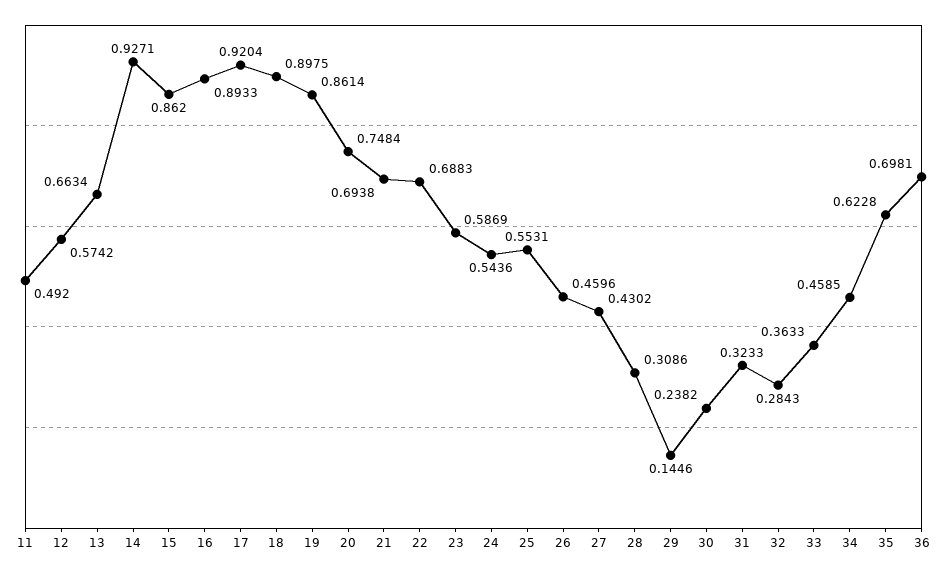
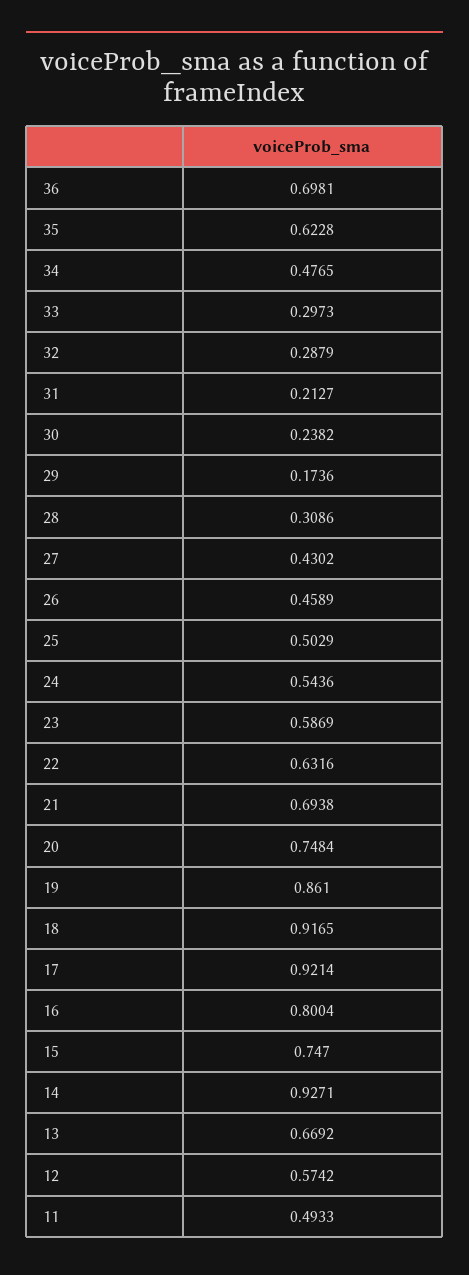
  {
-   "11": 0.492,
+   "11": 0.4933,
    "12": 0.5742,
-   "13": 0.6634,
+   "13": 0.6692,
    "14": 0.9271,
-   "15": 0.862,
+   "15": 0.747,
-   "16": 0.8933,
+   "16": 0.8004,
-   "17": 0.9204,
+   "17": 0.9214,
-   "18": 0.8975,
+   "18": 0.9165,
-   "19": 0.8614,
+   "19": 0.861,
    "20": 0.7484,
    "21": 0.6938,
-   "22": 0.6883,
+   "22": 0.6316,
    "23": 0.5869,
    "24": 0.5436,
-   "25": 0.5531,
+   "25": 0.5029,
-   "26": 0.4596,
+   "26": 0.4589,
    "27": 0.4302,
    "28": 0.3086,
-   "29": 0.1446,
+   "29": 0.1736,
    "30": 0.2382,
-   "31": 0.3233,
+   "31": 0.2127,
-   "32": 0.2843,
+   "32": 0.2879,
-   "33": 0.3633,
+   "33": 0.2973,
-   "34": 0.4585,
+   "34": 0.4765,
    "35": 0.6228,
    "36": 0.6981
  }

